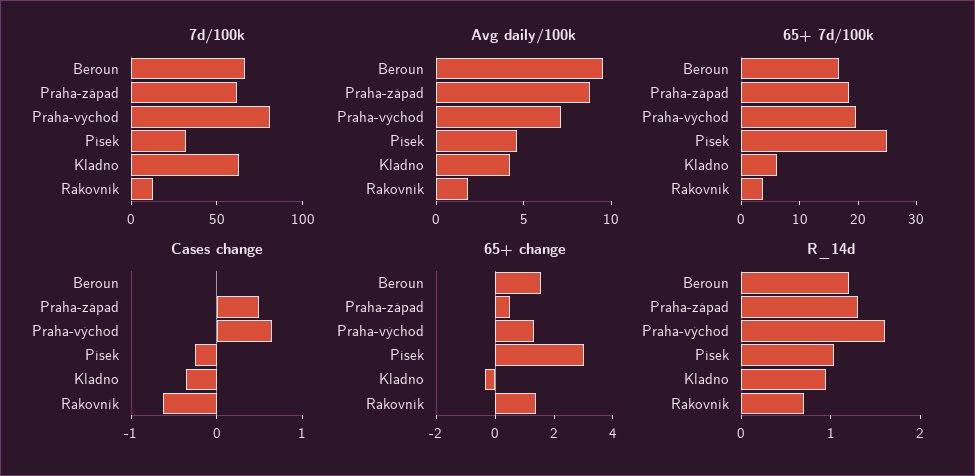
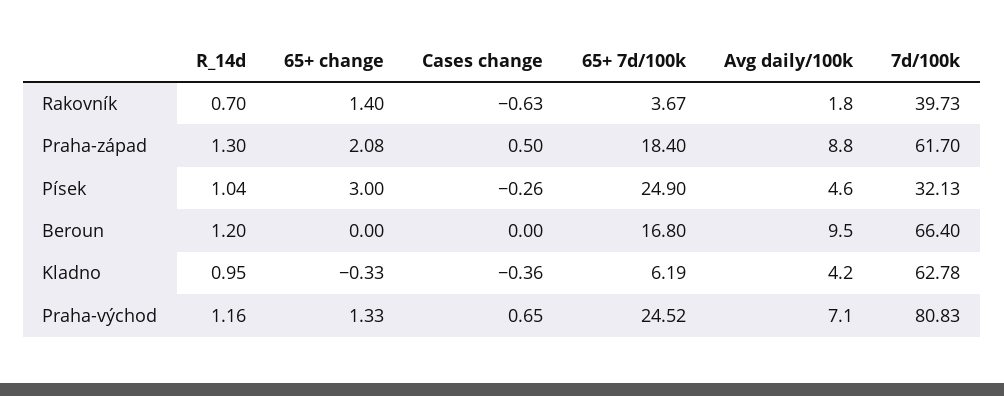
  {
    "7d/100k": {
      "Beroun": 66.4,
      "Praha-západ": 61.7,
      "Praha-východ": 80.83,
      "Písek": 32.13,
      "Kladno": 62.78,
-     "Rakovník": 10
+     "Rakovník": 39.73
    },
    "Avg daily/100k": {
      "Beroun": 9.5,
      "Praha-západ": 8.8,
      "Praha-východ": 7.1,
      "Písek": 4.6,
      "Kladno": 4.2,
      "Rakovník": 1.8
    },
    "65+ 7d/100k": {
      "Beroun": 16.8,
      "Praha-západ": 18.4,
-     "Praha-východ": 20,
+     "Praha-východ": 24.52,
      "Písek": 24.9,
      "Kladno": 6.19,
      "Rakovník": 3.67
    },
    "Cases change": {
      "Beroun": 0,
      "Praha-západ": 0.5,
      "Praha-východ": 0.65,
      "Písek": -0.26,
      "Kladno": -0.36,
      "Rakovník": -0.63
    },
    "65+ change": {
-     "Beroun": 1.5,
+     "Beroun": 0,
-     "Praha-západ": 0.5,
+     "Praha-západ": 2.08,
      "Praha-východ": 1.33,
      "Písek": 3,
      "Kladno": -0.33,
      "Rakovník": 1.4
    },
    "R_14d": {
      "Beroun": 1.2,
      "Praha-západ": 1.3,
-     "Praha-východ": 1.6,
+     "Praha-východ": 1.16,
      "Písek": 1.04,
      "Kladno": 0.95,
      "Rakovník": 0.7
    }
  }

